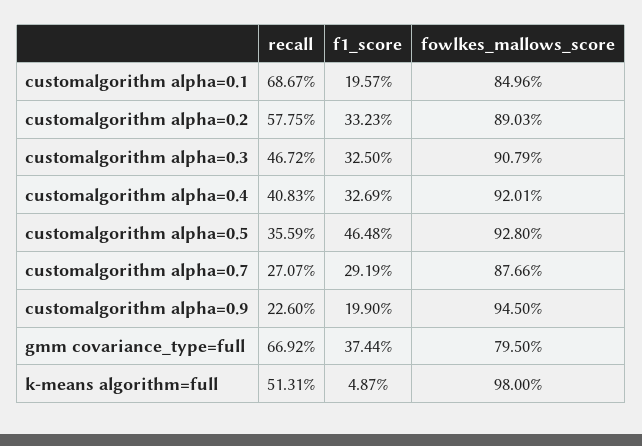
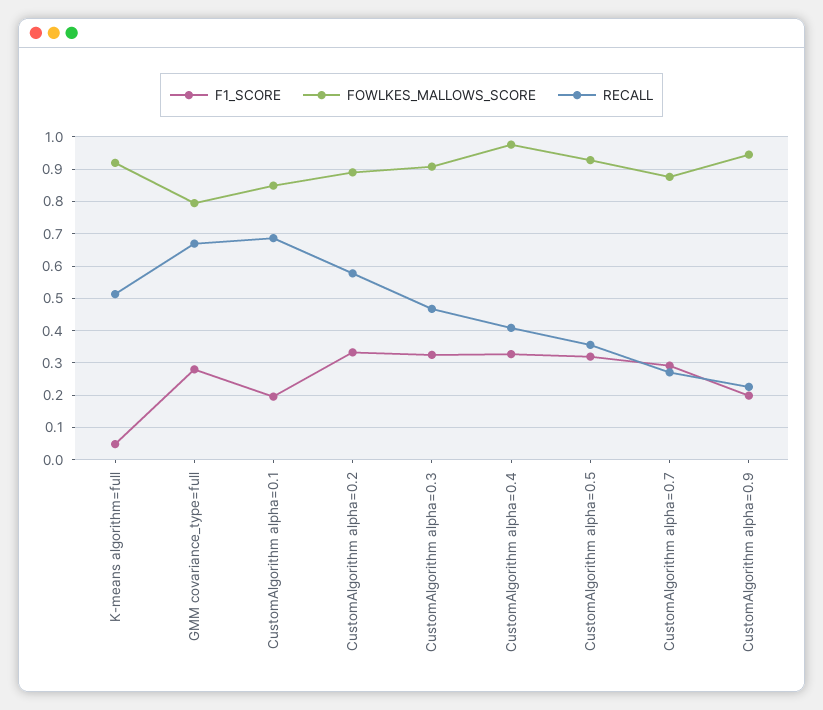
  {
    "recall": {
      "customalgorithm alpha=0.1": 0.6867,
      "customalgorithm alpha=0.2": 0.5775,
      "customalgorithm alpha=0.3": 0.4672,
      "customalgorithm alpha=0.4": 0.4083,
      "customalgorithm alpha=0.5": 0.3559,
      "customalgorithm alpha=0.7": 0.2707,
      "customalgorithm alpha=0.9": 0.226,
      "gmm covariance_type=full": 0.6692,
      "k-means algorithm=full": 0.5131
    },
    "f1_score": {
      "customalgorithm alpha=0.1": 0.1957,
      "customalgorithm alpha=0.2": 0.3323,
      "customalgorithm alpha=0.3": 0.325,
      "customalgorithm alpha=0.4": 0.3269,
-     "customalgorithm alpha=0.5": 0.4648,
+     "customalgorithm alpha=0.5": 0.32,
      "customalgorithm alpha=0.7": 0.2919,
      "customalgorithm alpha=0.9": 0.199,
-     "gmm covariance_type=full": 0.3744,
+     "gmm covariance_type=full": 0.28,
      "k-means algorithm=full": 0.0487
    },
    "fowlkes_mallows_score": {
      "customalgorithm alpha=0.1": 0.8496,
      "customalgorithm alpha=0.2": 0.8903,
      "customalgorithm alpha=0.3": 0.9079,
-     "customalgorithm alpha=0.4": 0.9201,
+     "customalgorithm alpha=0.4": 0.98,
      "customalgorithm alpha=0.5": 0.928,
      "customalgorithm alpha=0.7": 0.8766,
      "customalgorithm alpha=0.9": 0.945,
      "gmm covariance_type=full": 0.795,
-     "k-means algorithm=full": 0.98
+     "k-means algorithm=full": 0.92
    }
  }

